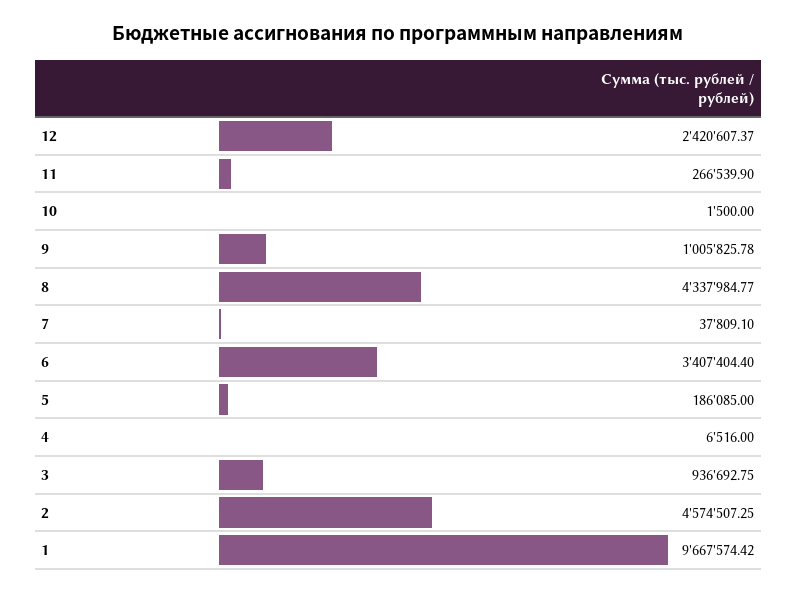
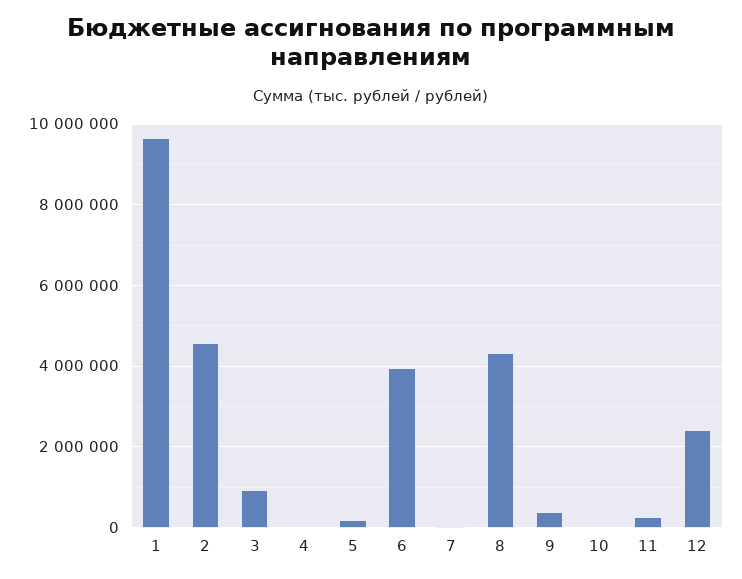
  {
    "12": 2420607.37,
    "11": 266539.9,
    "10": 1500,
-   "9": 1005825.78,
+   "9": 400000,
    "8": 4337984.77,
    "7": 37809.1,
-   "6": 3407404.4,
+   "6": 4000000,
    "5": 186085,
    "4": 6516,
    "3": 936692.75,
    "2": 4574507.25,
    "1": 9667574.42
  }

